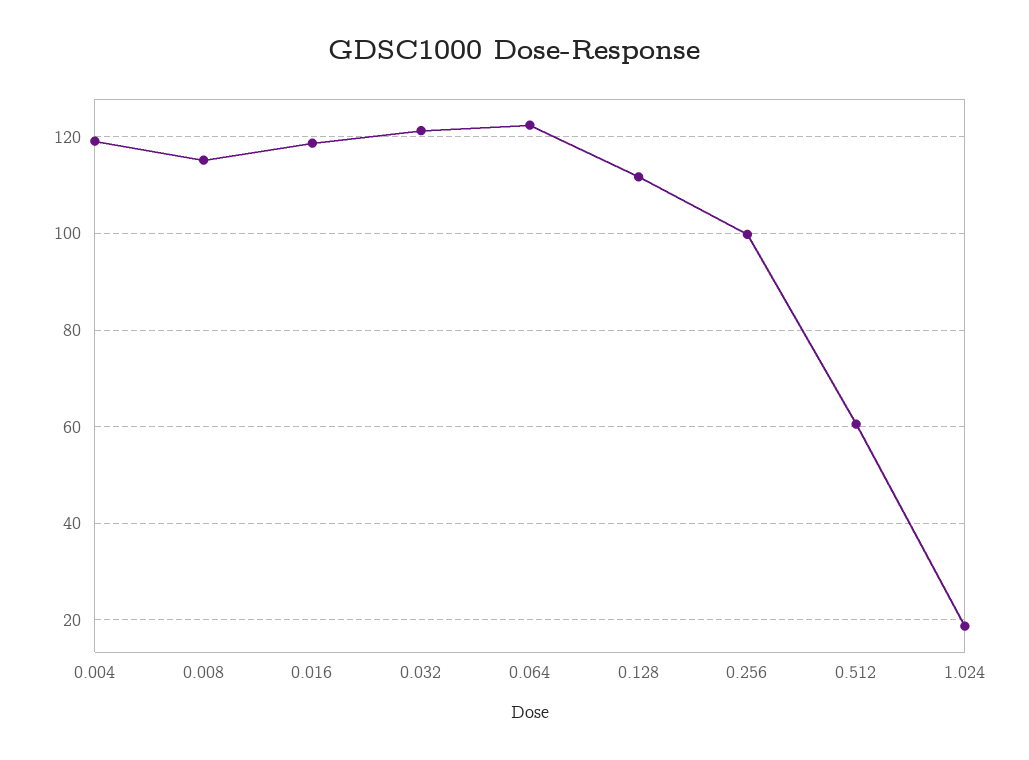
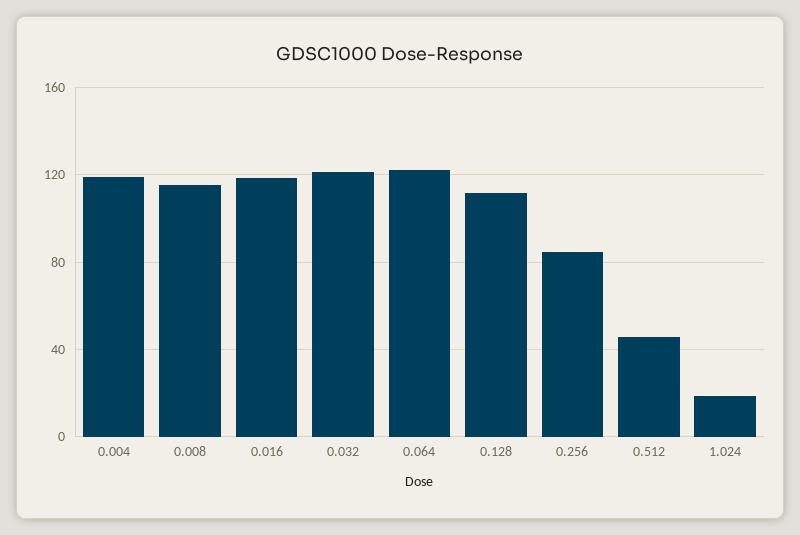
  {
    "0.004": 120,
    "0.008": 116,
    "0.016": 118,
    "0.032": 122,
    "0.064": 122,
    "0.128": 112,
-   "0.256": 100,
+   "0.256": 85,
-   "0.512": 60,
+   "0.512": 45,
    "1.024": 18
  }

